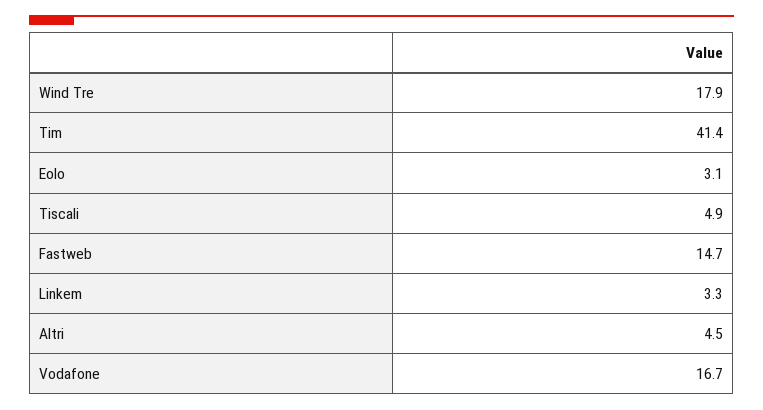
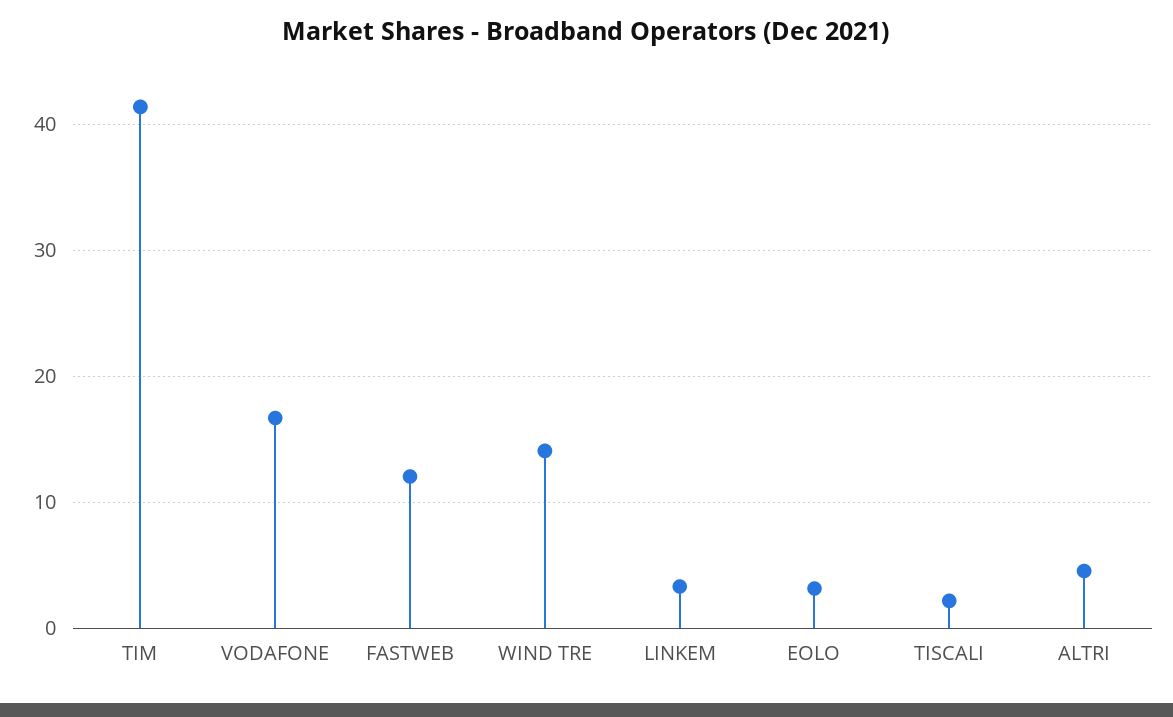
  {
-   "Wind Tre": 17.9,
+   "Wind Tre": 14,
    "Tim": 41.4,
    "Eolo": 3.1,
-   "Tiscali": 4.9,
+   "Tiscali": 2,
-   "Fastweb": 14.7,
+   "Fastweb": 12,
    "Linkem": 3.3,
    "Altri": 4.5,
    "Vodafone": 16.7
  }

